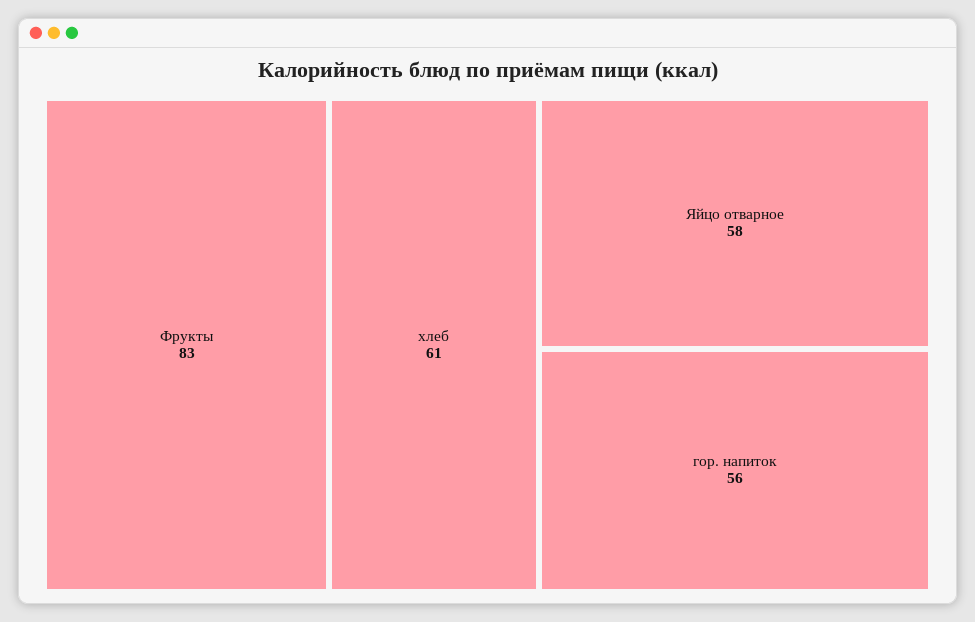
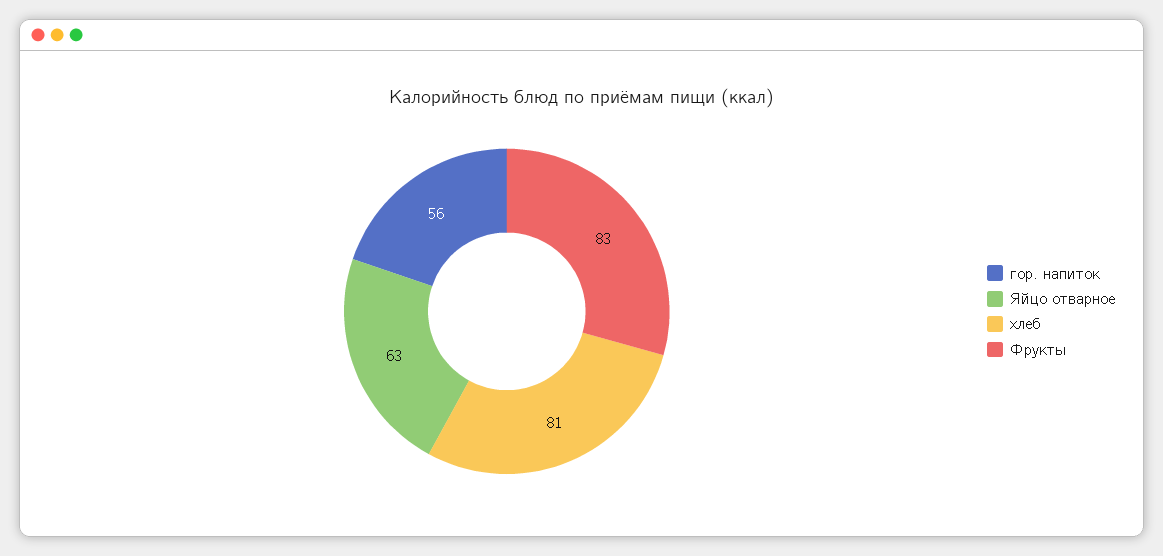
  {
    "Фрукты": 83,
-   "хлеб": 61,
+   "хлеб": 81,
-   "Яйцо отварное": 58,
+   "Яйцо отварное": 63,
    "гор. напиток": 56
  }

